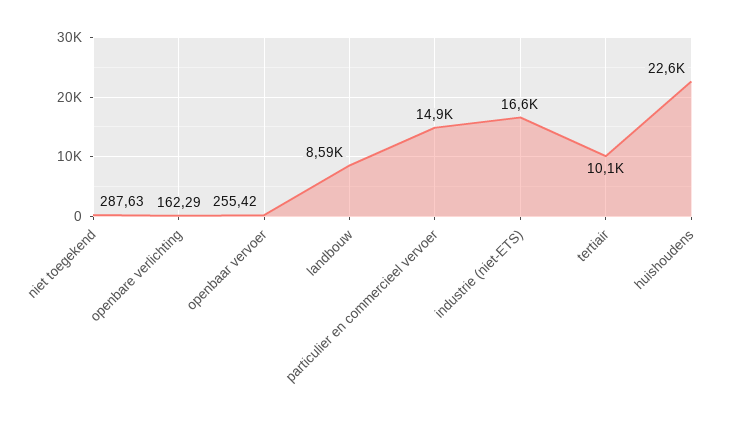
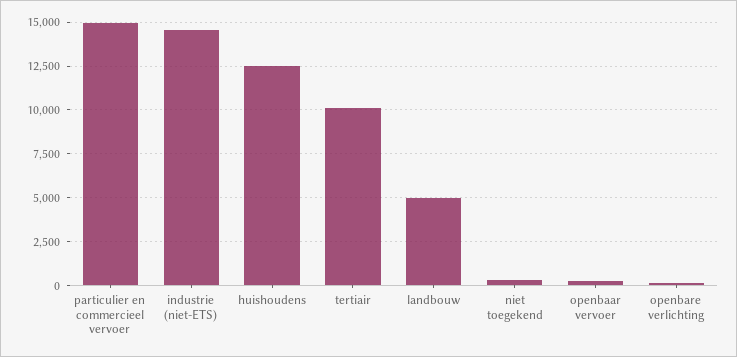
  {
    "niet toegekend": 287.63,
    "openbare verlichting": 162.29,
    "openbaar vervoer": 255.42,
-   "landbouw": 8590,
+   "landbouw": 5000,
    "particulier en commercieel vervoer": 14900,
-   "industrie (niet-ETS)": 16600,
+   "industrie (niet-ETS)": 14500,
    "tertiair": 10100,
-   "huishoudens": 22600
+   "huishoudens": 12500
  }

